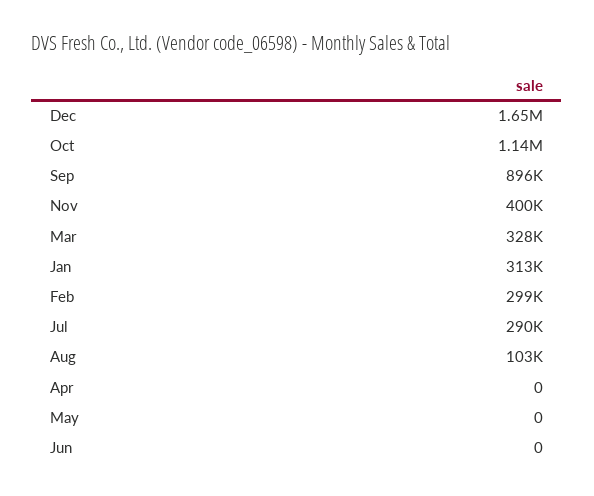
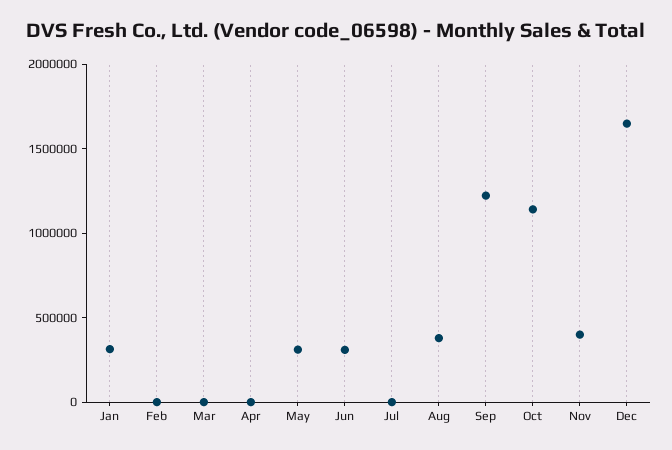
  {
    "Dec": 1650000,
    "Oct": 1140000,
-   "Sep": 896000,
+   "Sep": 1200000,
    "Nov": 400000,
-   "Mar": 328000,
+   "Mar": 0,
    "Jan": 313000,
-   "Feb": 299000,
+   "Feb": 0,
-   "Jul": 290000,
+   "Jul": 0,
-   "Aug": 103000,
+   "Aug": 400000,
    "Apr": 0,
-   "May": 0,
+   "May": 300000,
-   "Jun": 0
+   "Jun": 300000
  }

